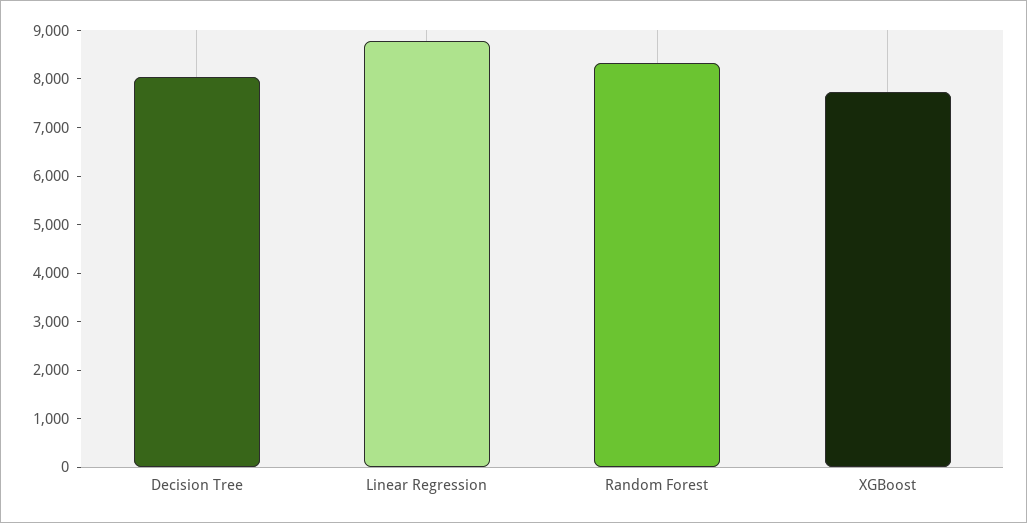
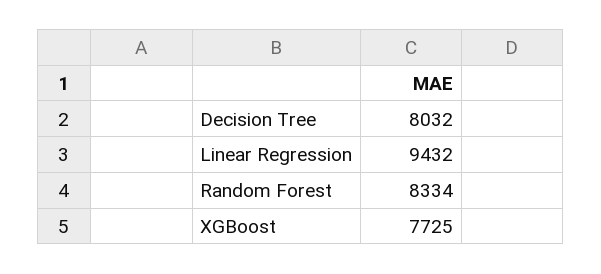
  {
    "Decision Tree": 8032,
-   "Linear Regression": 8800,
+   "Linear Regression": 9432,
    "Random Forest": 8334,
    "XGBoost": 7725
  }

